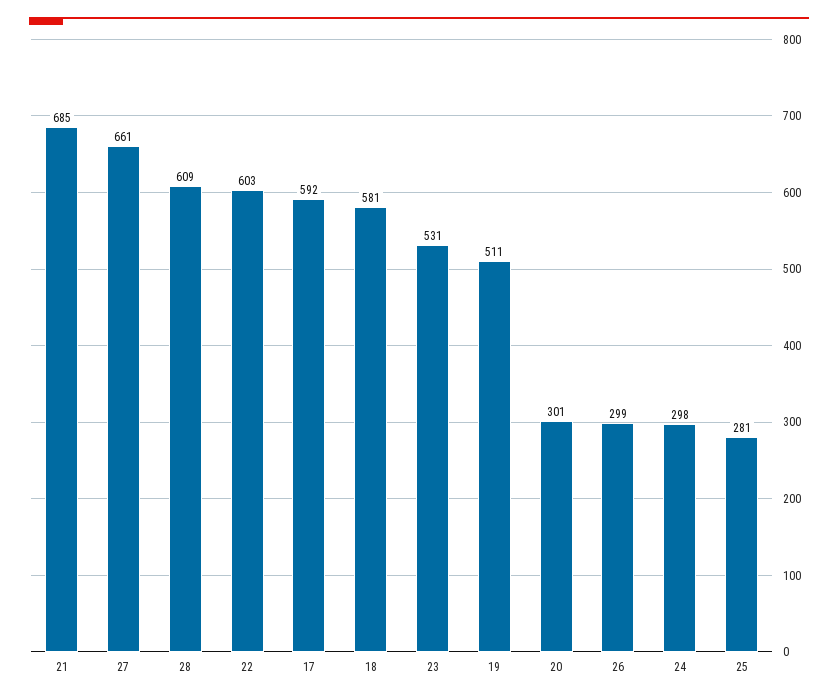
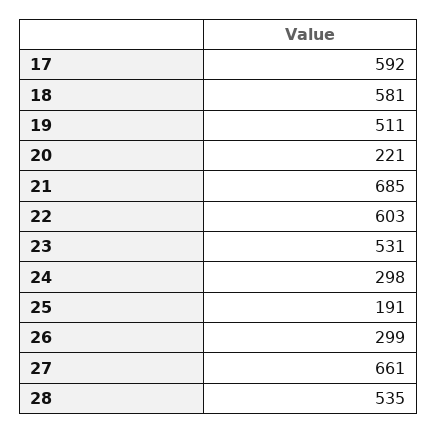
  {
    "21": 685,
    "27": 661,
-   "28": 609,
+   "28": 535,
    "22": 603,
    "17": 592,
    "18": 581,
    "23": 531,
    "19": 511,
-   "20": 301,
+   "20": 221,
    "26": 299,
    "24": 298,
-   "25": 281
+   "25": 191
  }

